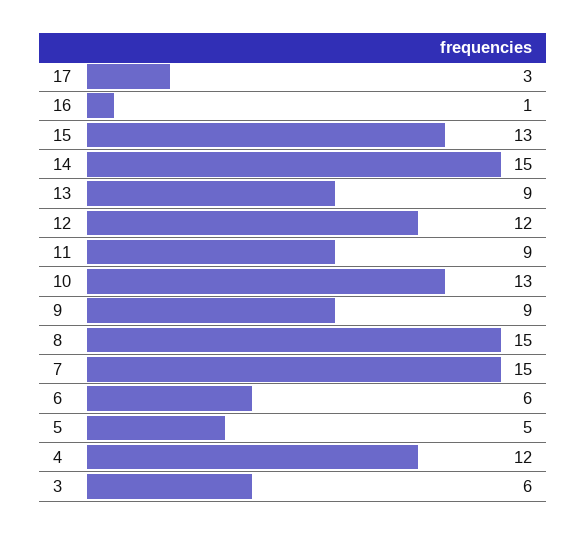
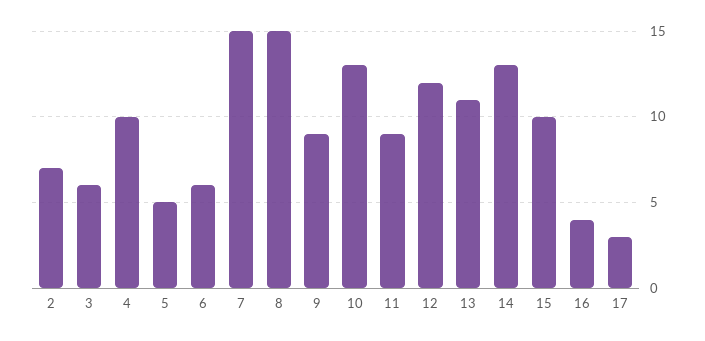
  {
    "17": 3,
-   "16": 1,
+   "16": 4,
-   "15": 13,
+   "15": 10,
-   "14": 15,
+   "14": 13,
-   "13": 9,
+   "13": 11,
    "12": 12,
    "11": 9,
    "10": 13,
    "9": 9,
    "8": 15,
    "7": 15,
    "6": 6,
    "5": 5,
-   "4": 12,
+   "4": 10,
-   "3": 6
+   "3": 6,
+   "2": 7
  }

